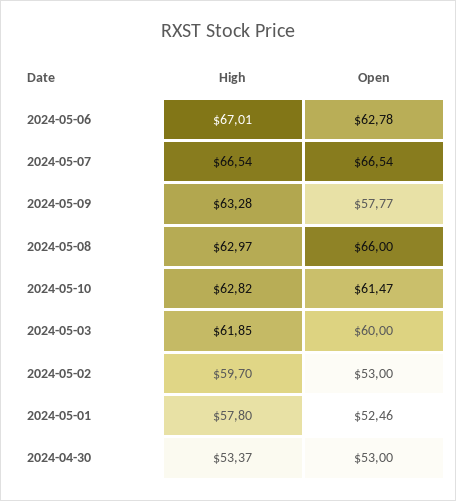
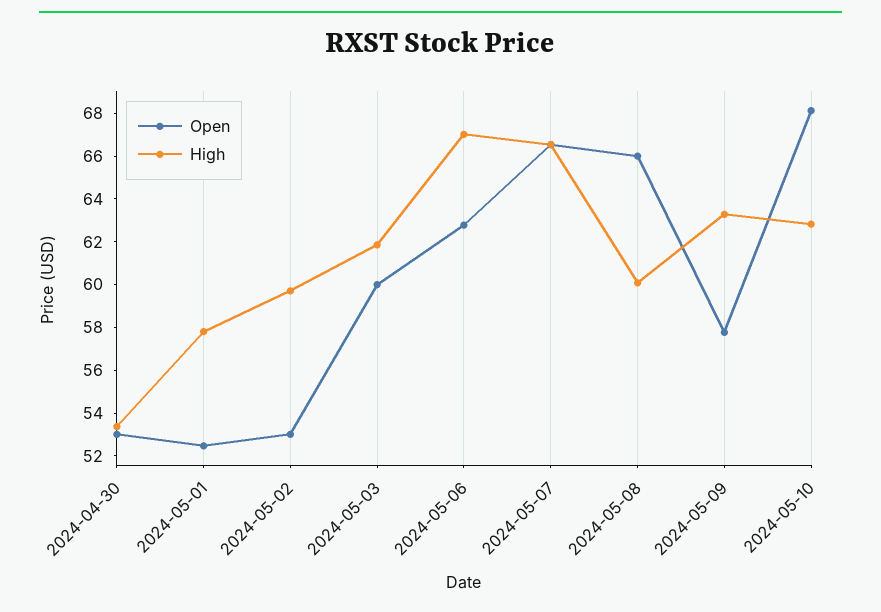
  {
    "High": {
      "2024-05-06": 67.01,
      "2024-05-07": 66.54,
      "2024-05-09": 63.28,
-     "2024-05-08": 62.97,
+     "2024-05-08": 60,
      "2024-05-10": 62.82,
      "2024-05-03": 61.85,
      "2024-05-02": 59.7,
      "2024-05-01": 57.8,
      "2024-04-30": 53.37
    },
    "Open": {
      "2024-05-06": 62.78,
      "2024-05-07": 66.54,
      "2024-05-09": 57.77,
      "2024-05-08": 66,
-     "2024-05-10": 61.47,
+     "2024-05-10": 68,
      "2024-05-03": 60,
      "2024-05-02": 53,
      "2024-05-01": 52.46,
      "2024-04-30": 53
    }
  }

